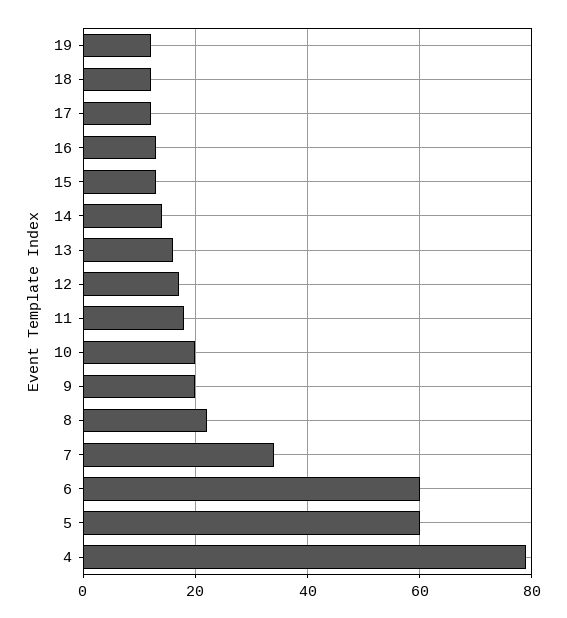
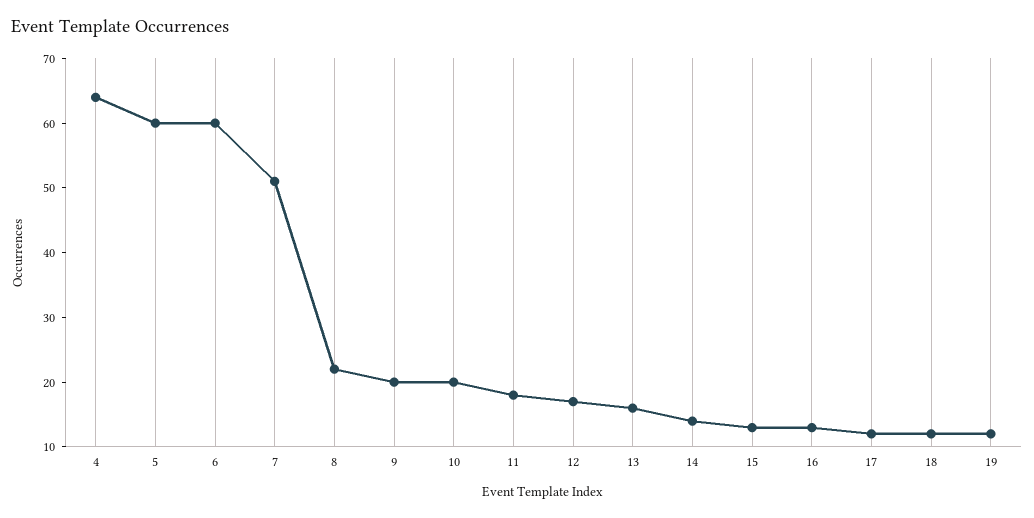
  {
    "19": 10,
    "18": 10,
    "17": 10,
    "16": 15,
    "15": 15,
    "14": 15,
    "13": 15,
    "12": 15,
    "11": 20,
    "10": 20,
    "9": 20,
    "8": 20,
-   "7": 35,
+   "7": 50,
    "6": 60,
    "5": 60,
-   "4": 80
+   "4": 65
  }

